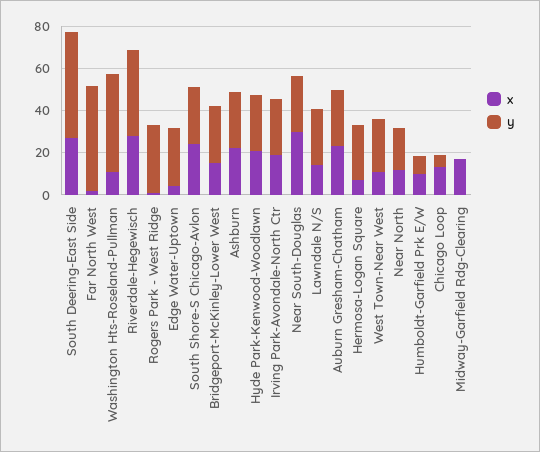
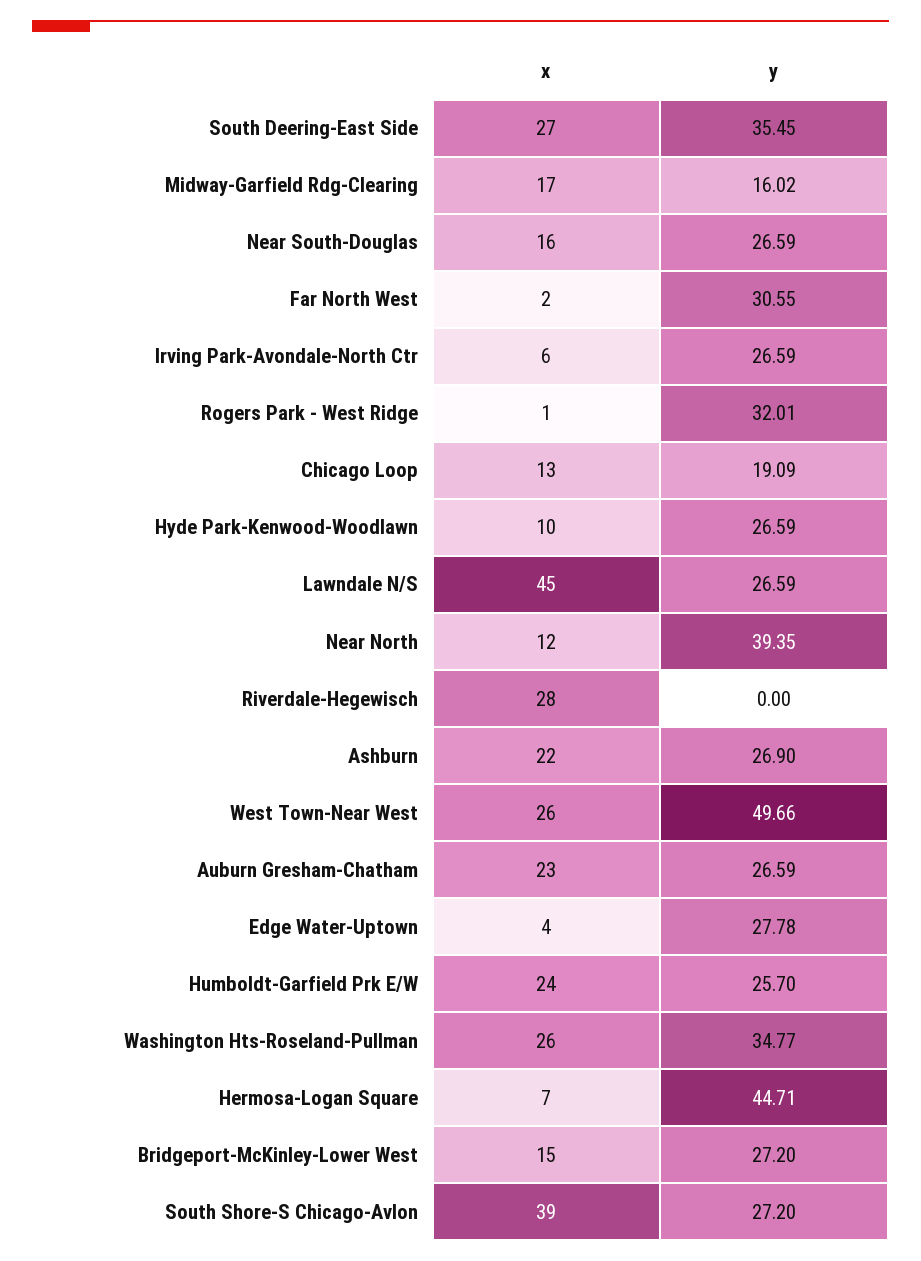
  {
    "x": {
      "South Deering-East Side": 27,
      "Far North West": 2,
-     "Washington Hts-Roseland-Pullman": 10,
+     "Washington Hts-Roseland-Pullman": 26,
      "Riverdale-Hegewisch": 28,
      "Rogers Park - West Ridge": 1,
      "Edge Water-Uptown": 4,
-     "South Shore-S Chicago-Avlon": 25,
+     "South Shore-S Chicago-Avlon": 39,
      "Bridgeport-McKinley-Lower West": 15,
      "Ashburn": 22,
-     "Hyde Park-Kenwood-Woodlawn": 20,
+     "Hyde Park-Kenwood-Woodlawn": 10,
-     "Irving Park-Avondale-North Ctr": 20,
+     "Irving Park-Avondale-North Ctr": 6,
-     "Near South-Douglas": 30,
+     "Near South-Douglas": 16,
-     "Lawndale N/S": 15,
+     "Lawndale N/S": 45,
      "Auburn Gresham-Chatham": 23,
      "Hermosa-Logan Square": 7,
-     "West Town-Near West": 10,
+     "West Town-Near West": 26,
      "Near North": 12,
-     "Humboldt-Garfield Prk E/W": 10,
+     "Humboldt-Garfield Prk E/W": 24,
      "Chicago Loop": 13,
      "Midway-Garfield Rdg-Clearing": 17
    },
    "y": {
-     "South Deering-East Side": 50,
+     "South Deering-East Side": 35.45,
-     "Far North West": 50,
+     "Far North West": 30.55,
-     "Washington Hts-Roseland-Pullman": 45,
+     "Washington Hts-Roseland-Pullman": 34.77,
-     "Riverdale-Hegewisch": 40,
+     "Riverdale-Hegewisch": 0,
      "Rogers Park - West Ridge": 32.01,
      "Edge Water-Uptown": 27.78,
      "South Shore-S Chicago-Avlon": 27.2,
      "Bridgeport-McKinley-Lower West": 27.2,
      "Ashburn": 26.9,
      "Hyde Park-Kenwood-Woodlawn": 26.59,
      "Irving Park-Avondale-North Ctr": 26.59,
      "Near South-Douglas": 26.59,
      "Lawndale N/S": 26.59,
      "Auburn Gresham-Chatham": 26.59,
-     "Hermosa-Logan Square": 25,
+     "Hermosa-Logan Square": 44.71,
-     "West Town-Near West": 25,
+     "West Town-Near West": 49.66,
-     "Near North": 20,
+     "Near North": 39.35,
-     "Humboldt-Garfield Prk E/W": 10,
+     "Humboldt-Garfield Prk E/W": 25.7,
-     "Chicago Loop": 5,
+     "Chicago Loop": 19.09,
-     "Midway-Garfield Rdg-Clearing": 0
+     "Midway-Garfield Rdg-Clearing": 16.02
    }
  }

